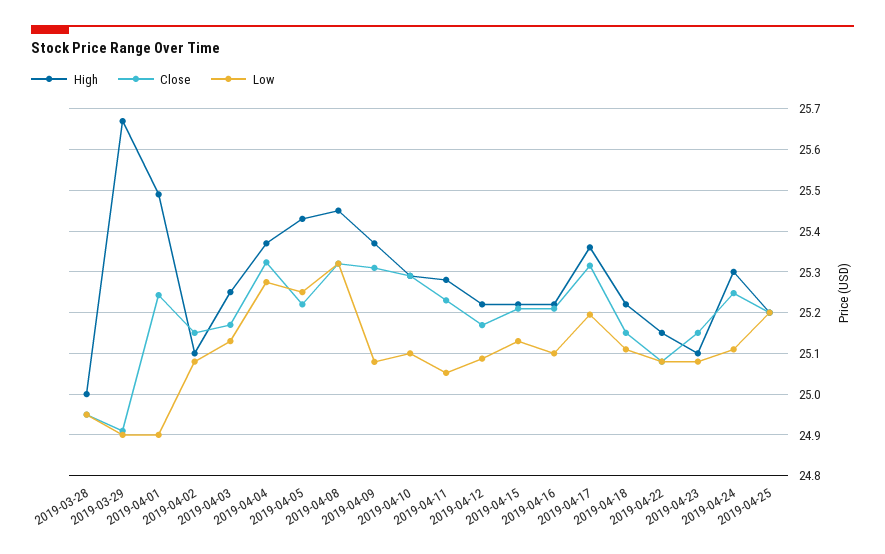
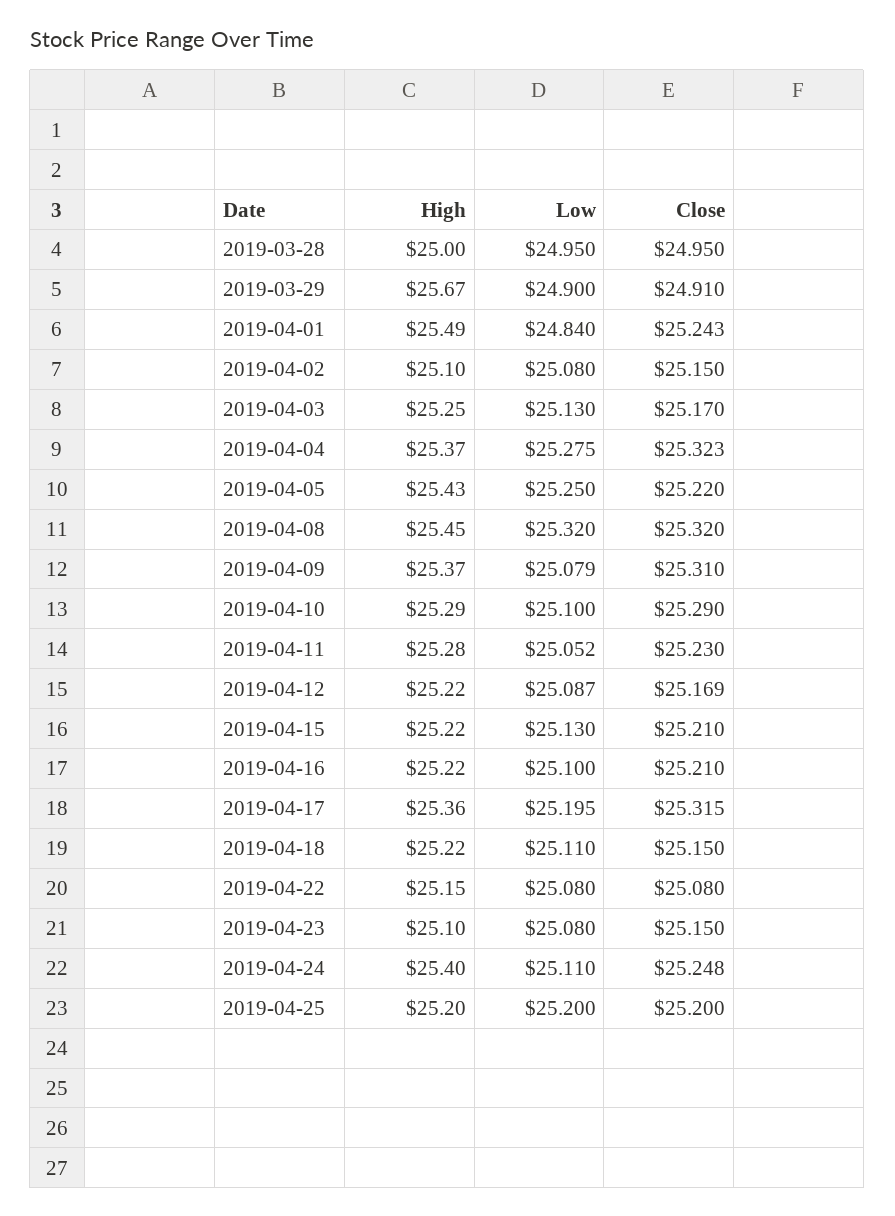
  {
    "High": {
      "2019-03-28": 25,
      "2019-03-29": 25.67,
      "2019-04-01": 25.49,
      "2019-04-02": 25.1,
      "2019-04-03": 25.25,
      "2019-04-04": 25.37,
      "2019-04-05": 25.43,
      "2019-04-08": 25.45,
      "2019-04-09": 25.37,
      "2019-04-10": 25.29,
      "2019-04-11": 25.28,
      "2019-04-12": 25.22,
      "2019-04-15": 25.22,
      "2019-04-16": 25.22,
      "2019-04-17": 25.36,
      "2019-04-18": 25.22,
      "2019-04-22": 25.15,
      "2019-04-23": 25.1,
-     "2019-04-24": 25.3,
+     "2019-04-24": 25.4,
      "2019-04-25": 25.2
    },
    "Close": {
      "2019-03-28": 24.95,
      "2019-03-29": 24.91,
      "2019-04-01": 25.243,
      "2019-04-02": 25.15,
      "2019-04-03": 25.17,
      "2019-04-04": 25.323,
      "2019-04-05": 25.22,
      "2019-04-08": 25.32,
      "2019-04-09": 25.31,
      "2019-04-10": 25.29,
      "2019-04-11": 25.23,
      "2019-04-12": 25.169,
      "2019-04-15": 25.21,
      "2019-04-16": 25.21,
      "2019-04-17": 25.315,
      "2019-04-18": 25.15,
      "2019-04-22": 25.08,
      "2019-04-23": 25.15,
      "2019-04-24": 25.248,
      "2019-04-25": 25.2
    },
    "Low": {
      "2019-03-28": 24.95,
      "2019-03-29": 24.9,
-     "2019-04-01": 24.9,
+     "2019-04-01": 24.84,
      "2019-04-02": 25.08,
      "2019-04-03": 25.13,
      "2019-04-04": 25.275,
      "2019-04-05": 25.25,
      "2019-04-08": 25.32,
      "2019-04-09": 25.079,
      "2019-04-10": 25.1,
      "2019-04-11": 25.052,
      "2019-04-12": 25.087,
      "2019-04-15": 25.13,
      "2019-04-16": 25.1,
      "2019-04-17": 25.195,
      "2019-04-18": 25.11,
      "2019-04-22": 25.08,
      "2019-04-23": 25.08,
      "2019-04-24": 25.11,
      "2019-04-25": 25.2
    }
  }

